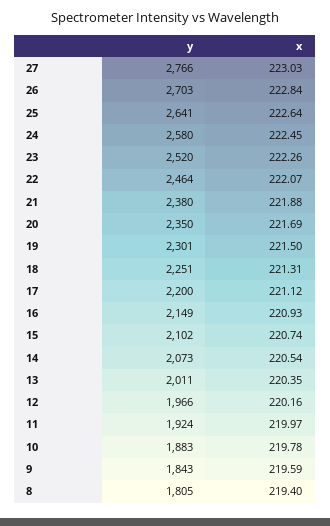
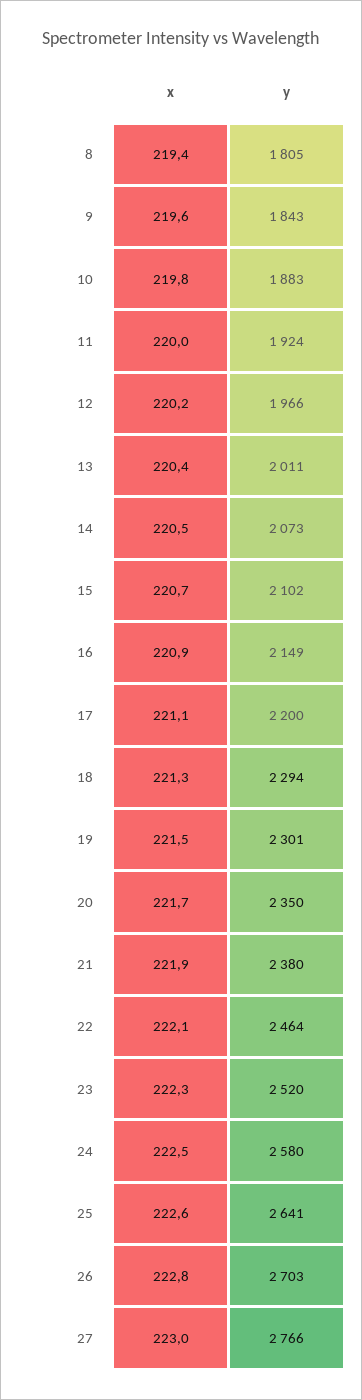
  {
    "y": {
      "27": 2766,
      "26": 2703,
      "25": 2641,
      "24": 2580,
      "23": 2520,
      "22": 2464,
      "21": 2380,
      "20": 2350,
      "19": 2301,
-     "18": 2251,
+     "18": 2294,
      "17": 2200,
      "16": 2149,
      "15": 2102,
      "14": 2073,
      "13": 2011,
      "12": 1966,
      "11": 1924,
      "10": 1883,
      "9": 1843,
      "8": 1805
    },
    "x": {
      "27": 223.03,
      "26": 222.84,
      "25": 222.64,
      "24": 222.45,
      "23": 222.26,
      "22": 222.07,
      "21": 221.88,
      "20": 221.69,
      "19": 221.5,
      "18": 221.31,
      "17": 221.12,
      "16": 220.93,
      "15": 220.74,
      "14": 220.54,
      "13": 220.35,
      "12": 220.16,
      "11": 219.97,
      "10": 219.78,
      "9": 219.59,
      "8": 219.4
    }
  }

